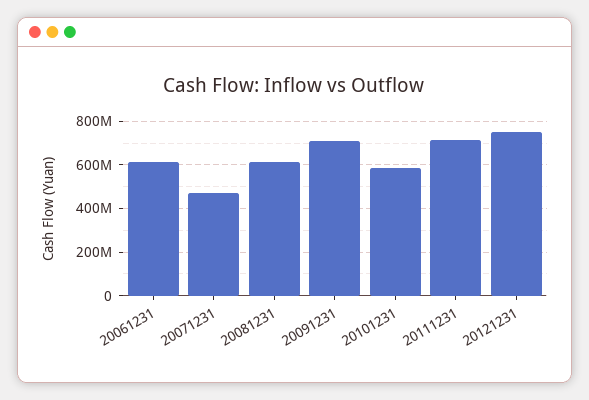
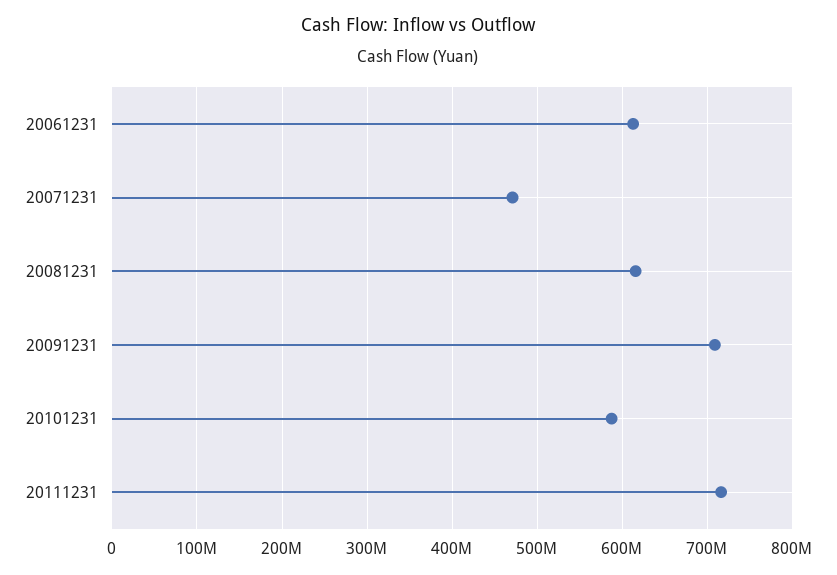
  {
    "20061231": 610000000,
    "20071231": 470000000,
    "20081231": 620000000,
    "20091231": 710000000,
    "20101231": 590000000,
-   "20111231": 720000000,
+   "20111231": 720000000
-   "20121231": 750000000
  }

